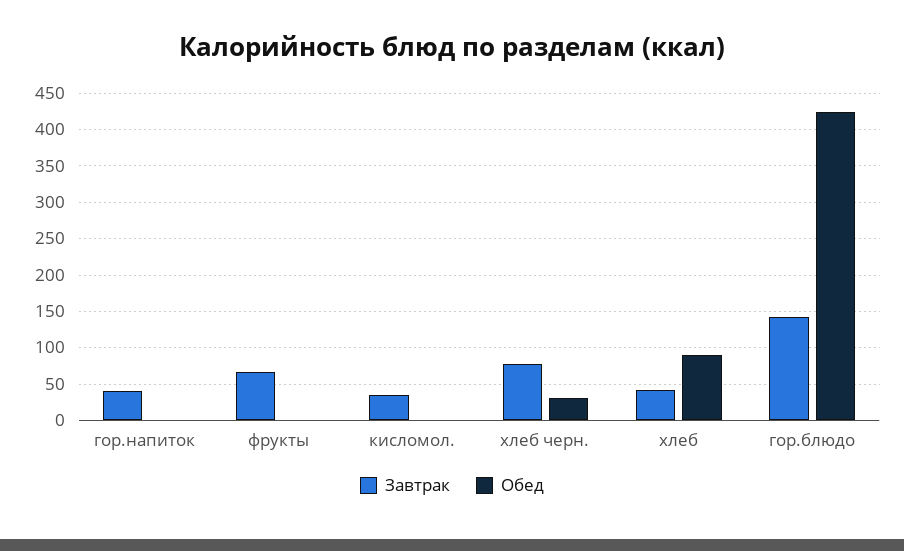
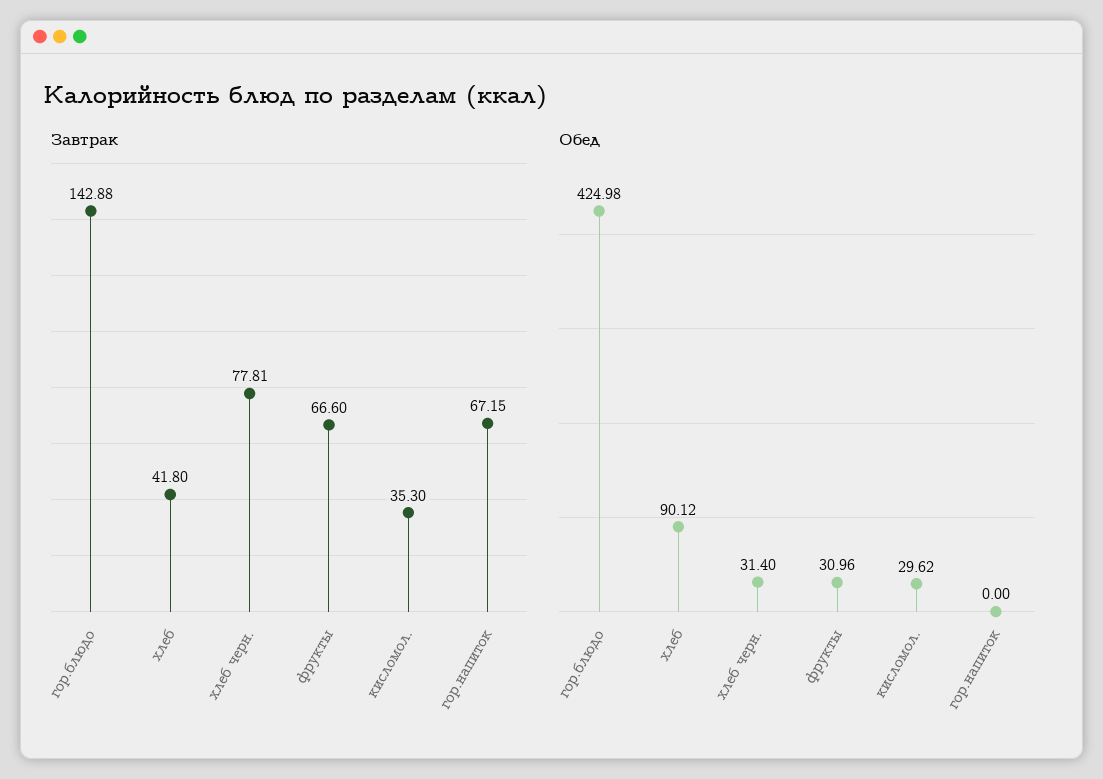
  {
    "Завтрак": {
-     "гор.напиток": 40,
+     "гор.напиток": 67.15,
      "фрукты": 66.6,
      "кисломол.": 35.3,
      "хлеб черн.": 77.81,
      "хлеб": 41.8,
      "гор.блюдо": 142.88
    },
    "Обед": {
      "гор.напиток": 0,
-     "фрукты": 0,
+     "фрукты": 30.96,
-     "кисломол.": 0,
+     "кисломол.": 29.62,
      "хлеб черн.": 31.4,
      "хлеб": 90.12,
      "гор.блюдо": 424.98
    }
  }

